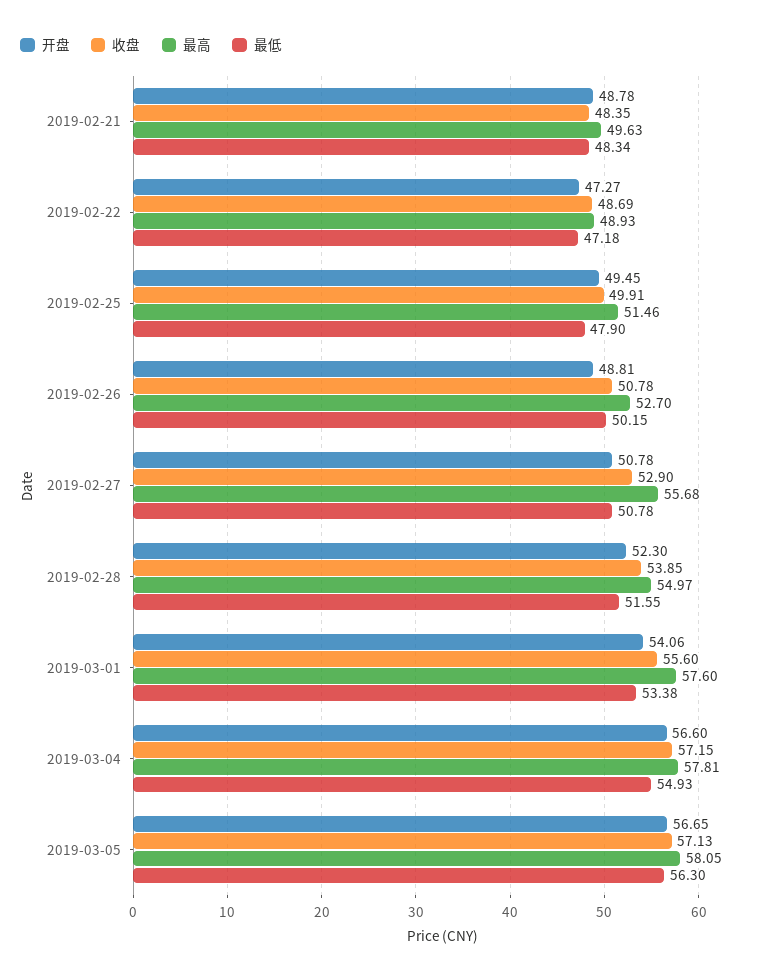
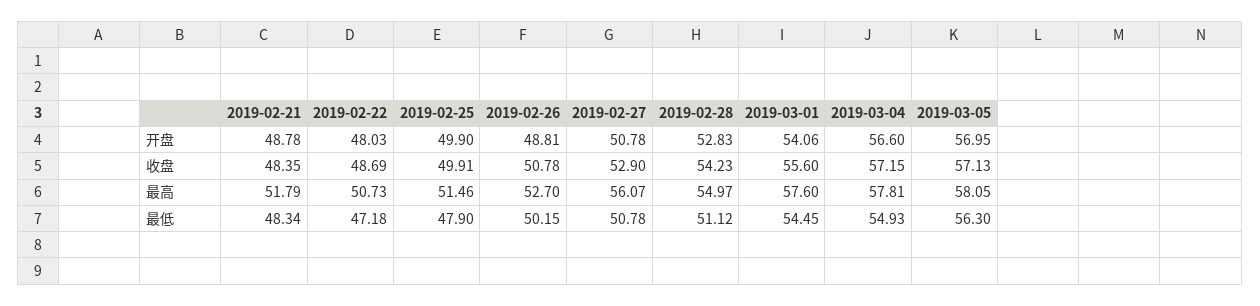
  {
    "开盘": {
      "2019-02-21": 48.78,
-     "2019-02-22": 47.27,
+     "2019-02-22": 48.03,
-     "2019-02-25": 49.45,
+     "2019-02-25": 49.9,
      "2019-02-26": 48.81,
      "2019-02-27": 50.78,
-     "2019-02-28": 52.3,
+     "2019-02-28": 52.83,
      "2019-03-01": 54.06,
      "2019-03-04": 56.6,
-     "2019-03-05": 56.65
+     "2019-03-05": 56.95
    },
    "收盘": {
      "2019-02-21": 48.35,
      "2019-02-22": 48.69,
      "2019-02-25": 49.91,
      "2019-02-26": 50.78,
      "2019-02-27": 52.9,
-     "2019-02-28": 53.85,
+     "2019-02-28": 54.23,
      "2019-03-01": 55.6,
      "2019-03-04": 57.15,
      "2019-03-05": 57.13
    },
    "最高": {
-     "2019-02-21": 49.63,
+     "2019-02-21": 51.79,
-     "2019-02-22": 48.93,
+     "2019-02-22": 50.73,
      "2019-02-25": 51.46,
      "2019-02-26": 52.7,
-     "2019-02-27": 55.68,
+     "2019-02-27": 56.07,
      "2019-02-28": 54.97,
      "2019-03-01": 57.6,
      "2019-03-04": 57.81,
      "2019-03-05": 58.05
    },
    "最低": {
      "2019-02-21": 48.34,
      "2019-02-22": 47.18,
      "2019-02-25": 47.9,
      "2019-02-26": 50.15,
      "2019-02-27": 50.78,
-     "2019-02-28": 51.55,
+     "2019-02-28": 51.12,
-     "2019-03-01": 53.38,
+     "2019-03-01": 54.45,
      "2019-03-04": 54.93,
      "2019-03-05": 56.3
    }
  }

